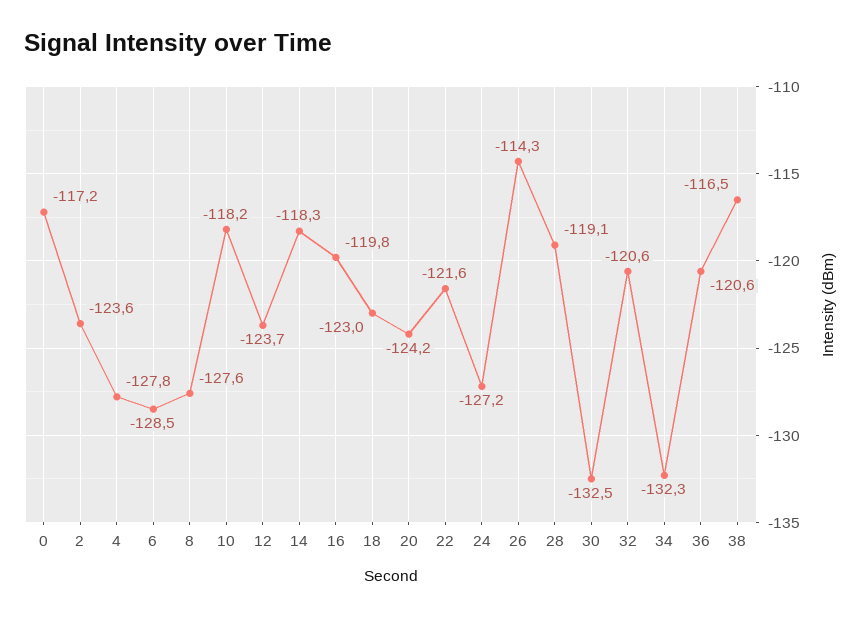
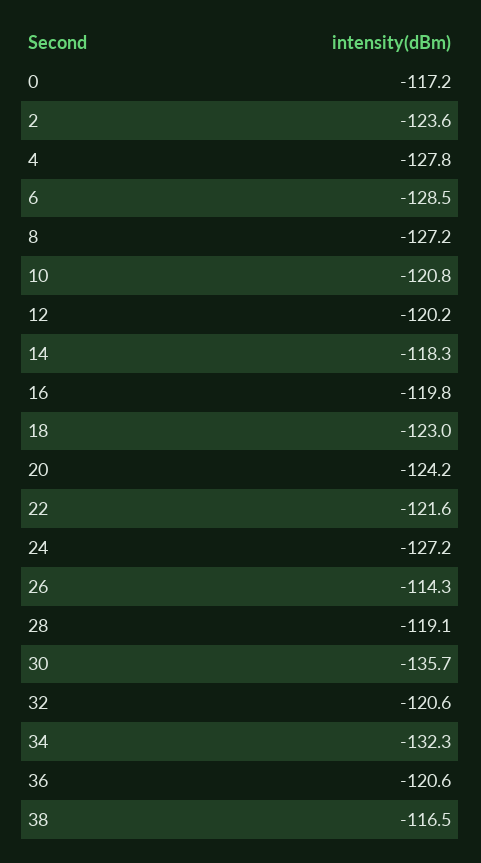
  {
    "0": -117.2,
    "2": -123.6,
    "4": -127.8,
    "6": -128.5,
-   "8": -127.6,
+   "8": -127.2,
-   "10": -118.2,
+   "10": -120.8,
-   "12": -123.7,
+   "12": -120.2,
    "14": -118.3,
    "16": -119.8,
    "18": -123,
    "20": -124.2,
    "22": -121.6,
    "24": -127.2,
    "26": -114.3,
    "28": -119.1,
-   "30": -132.5,
+   "30": -135.7,
    "32": -120.6,
    "34": -132.3,
    "36": -120.6,
    "38": -116.5
  }

